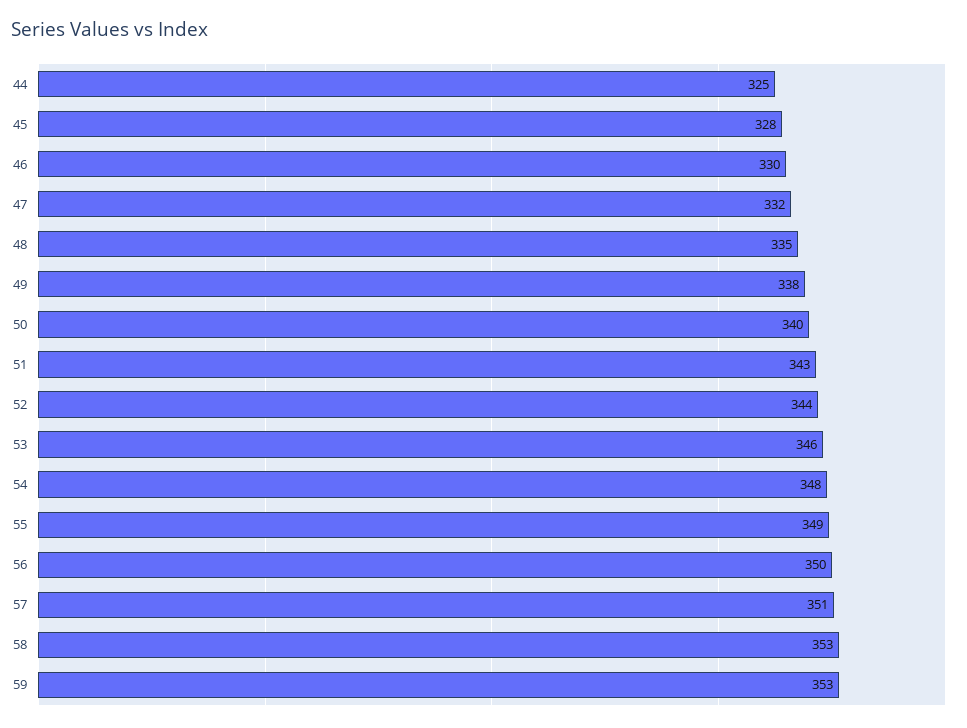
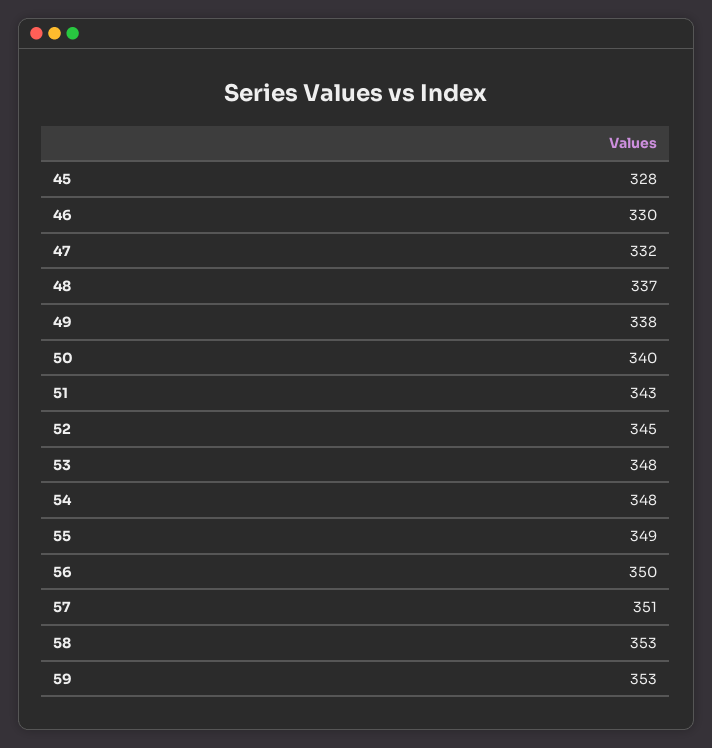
  {
-   "44": 325,
    "45": 328,
    "46": 330,
    "47": 332,
-   "48": 335,
+   "48": 337,
    "49": 338,
    "50": 340,
    "51": 343,
-   "52": 344,
+   "52": 345,
-   "53": 346,
+   "53": 348,
    "54": 348,
    "55": 349,
    "56": 350,
    "57": 351,
    "58": 353,
    "59": 353
  }

